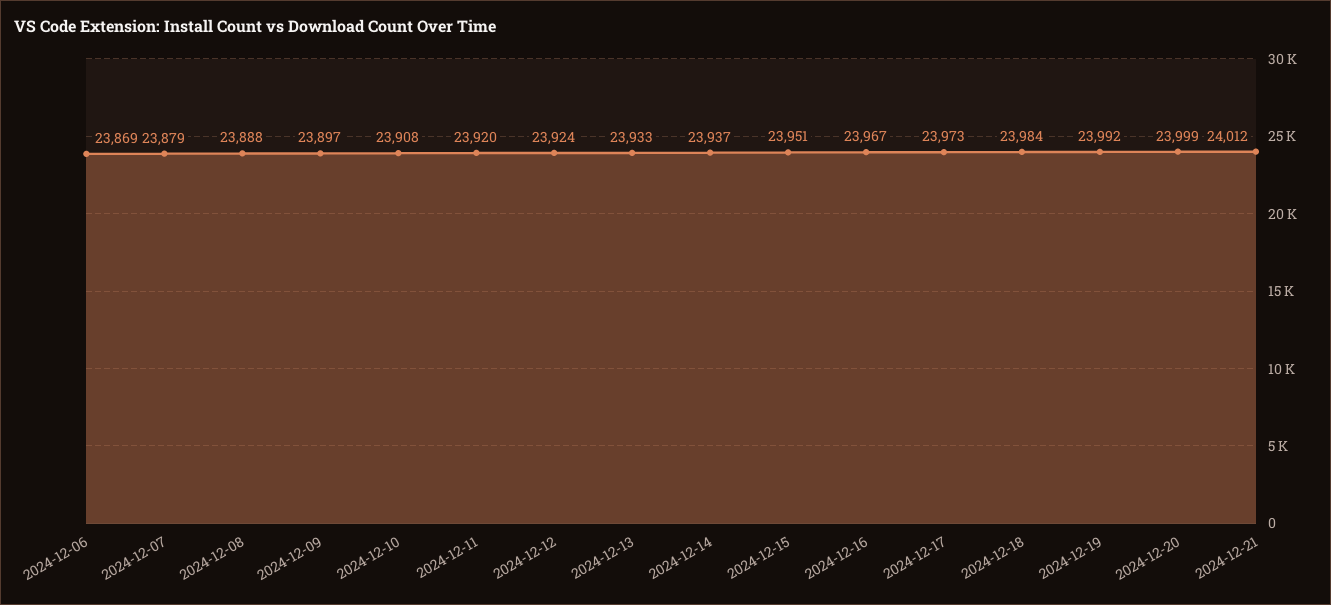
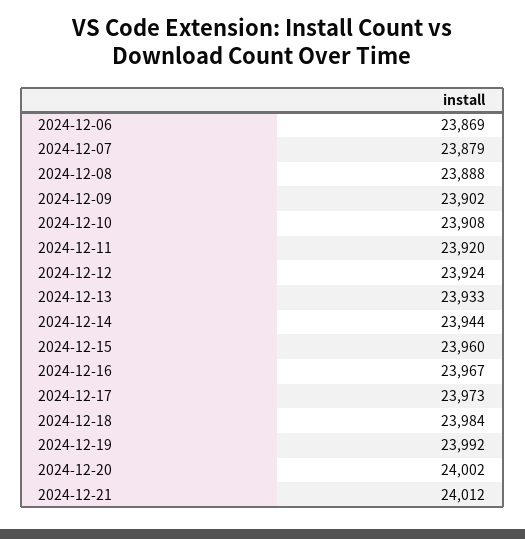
  {
    "2024-12-06": 23869,
    "2024-12-07": 23879,
    "2024-12-08": 23888,
-   "2024-12-09": 23897,
+   "2024-12-09": 23902,
    "2024-12-10": 23908,
    "2024-12-11": 23920,
    "2024-12-12": 23924,
    "2024-12-13": 23933,
-   "2024-12-14": 23937,
+   "2024-12-14": 23944,
-   "2024-12-15": 23951,
+   "2024-12-15": 23960,
    "2024-12-16": 23967,
    "2024-12-17": 23973,
    "2024-12-18": 23984,
    "2024-12-19": 23992,
-   "2024-12-20": 23999,
+   "2024-12-20": 24002,
    "2024-12-21": 24012
  }

